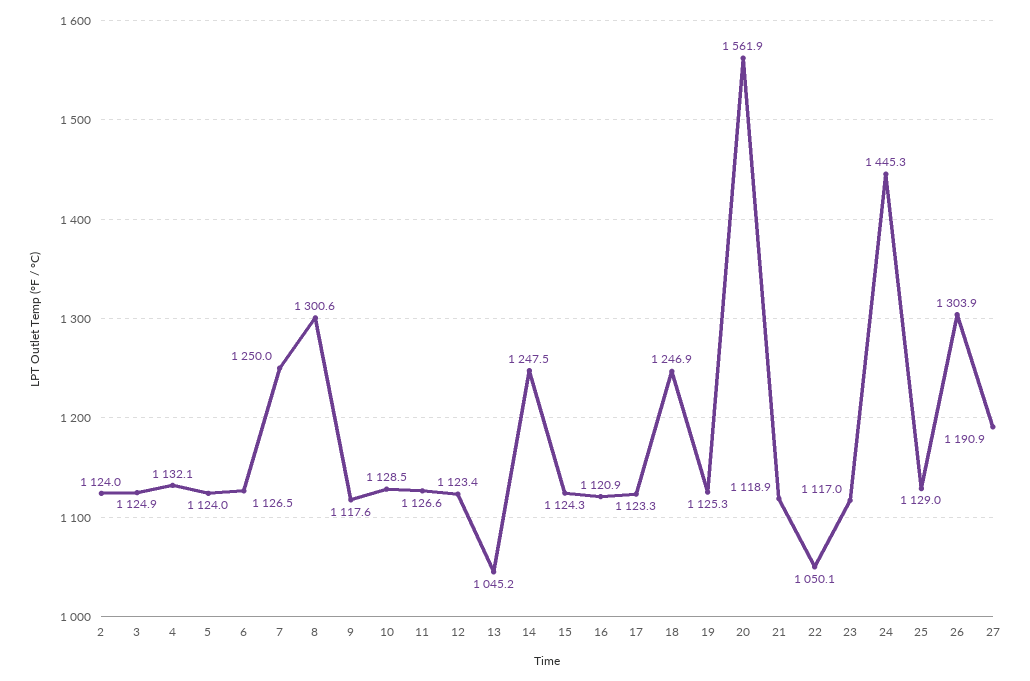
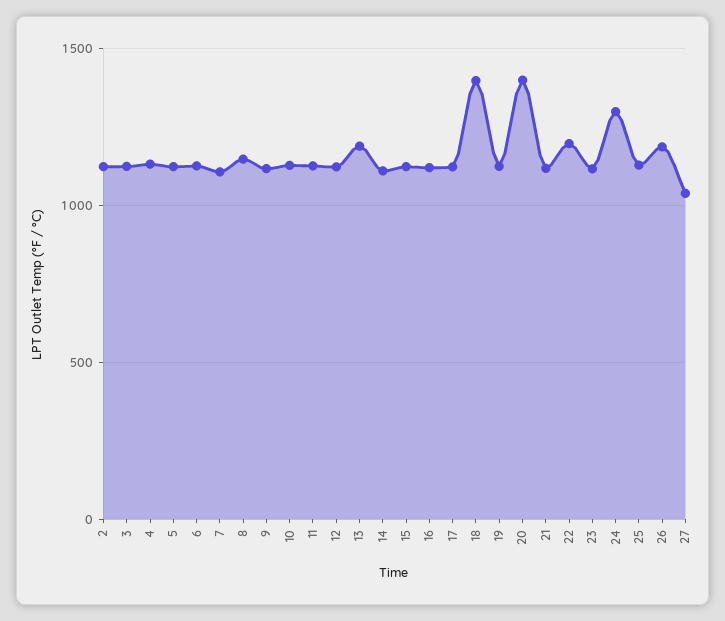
  {
    "2": 1124,
    "3": 1124.9,
    "4": 1132.1,
    "5": 1124,
    "6": 1126.5,
-   "7": 1250,
+   "7": 1100,
-   "8": 1300.6,
+   "8": 1150,
    "9": 1117.6,
    "10": 1128.5,
    "11": 1126.6,
    "12": 1123.4,
-   "13": 1045.2,
+   "13": 1200,
-   "14": 1247.5,
+   "14": 1100,
    "15": 1124.3,
    "16": 1120.9,
    "17": 1123.3,
-   "18": 1246.9,
+   "18": 1400,
    "19": 1125.3,
-   "20": 1561.9,
+   "20": 1400,
    "21": 1118.9,
-   "22": 1050.1,
+   "22": 1200,
    "23": 1117,
-   "24": 1445.3,
+   "24": 1300,
    "25": 1129,
-   "26": 1303.9,
+   "26": 1200,
-   "27": 1190.9
+   "27": 1050
  }

